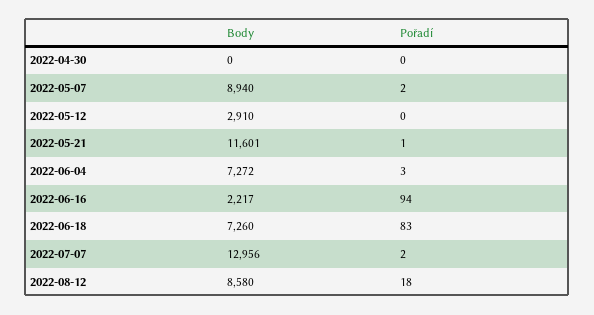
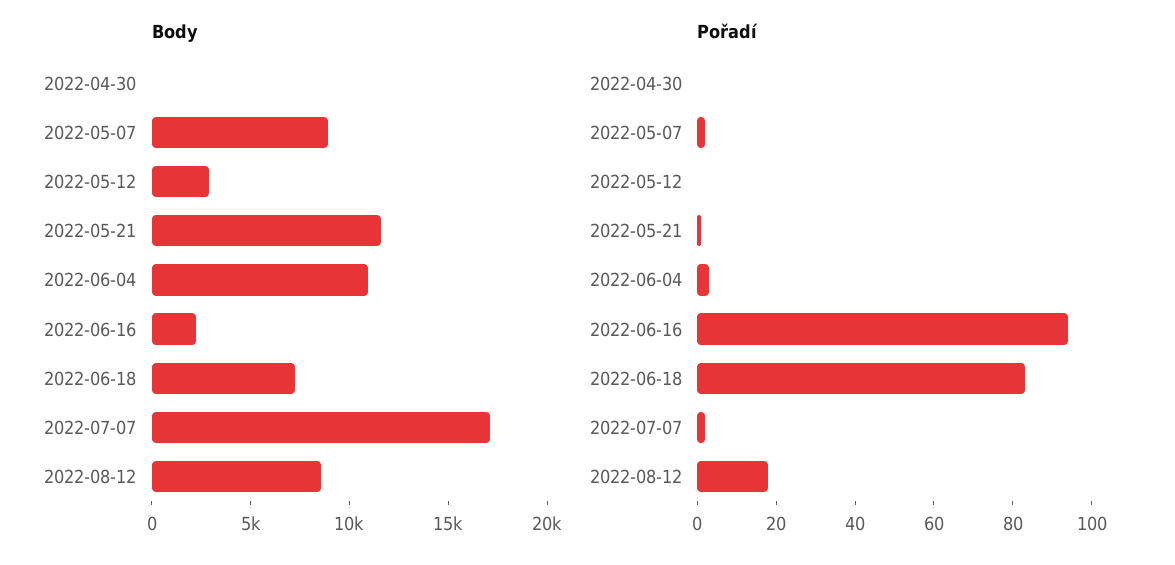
  {
    "Body": {
      "2022-04-30": 0,
      "2022-05-07": 8940,
      "2022-05-12": 2910,
      "2022-05-21": 11601,
-     "2022-06-04": 7272,
+     "2022-06-04": 11000,
      "2022-06-16": 2217,
      "2022-06-18": 7260,
-     "2022-07-07": 12956,
+     "2022-07-07": 17000,
      "2022-08-12": 8580
    },
    "Pořadí": {
      "2022-04-30": 0,
      "2022-05-07": 2,
      "2022-05-12": 0,
      "2022-05-21": 1,
      "2022-06-04": 3,
      "2022-06-16": 94,
      "2022-06-18": 83,
      "2022-07-07": 2,
      "2022-08-12": 18
    }
  }

